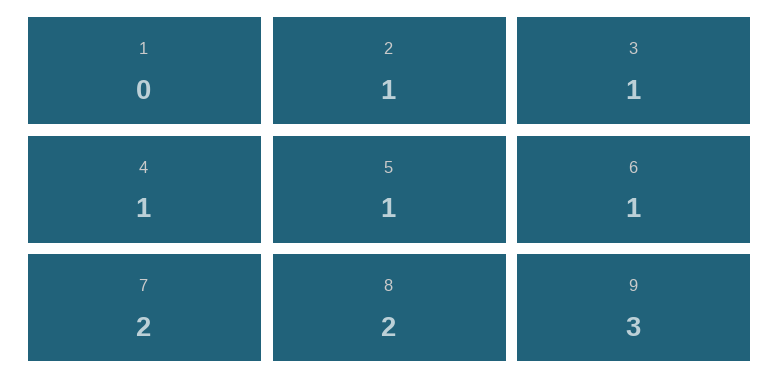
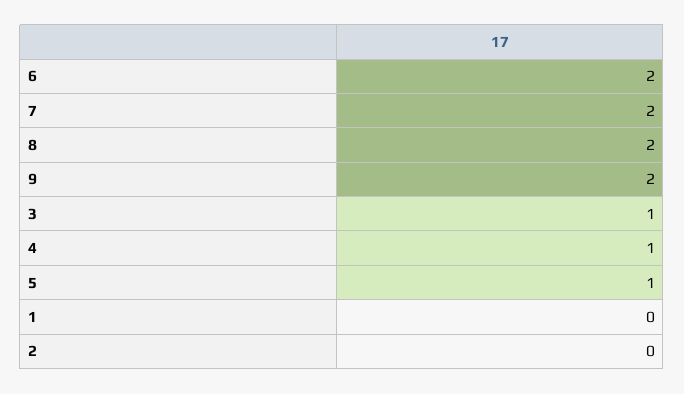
  {
    "1": 0,
-   "2": 1,
+   "2": 0,
    "3": 1,
    "4": 1,
    "5": 1,
-   "6": 1,
+   "6": 2,
    "7": 2,
    "8": 2,
-   "9": 3
+   "9": 2
  }

